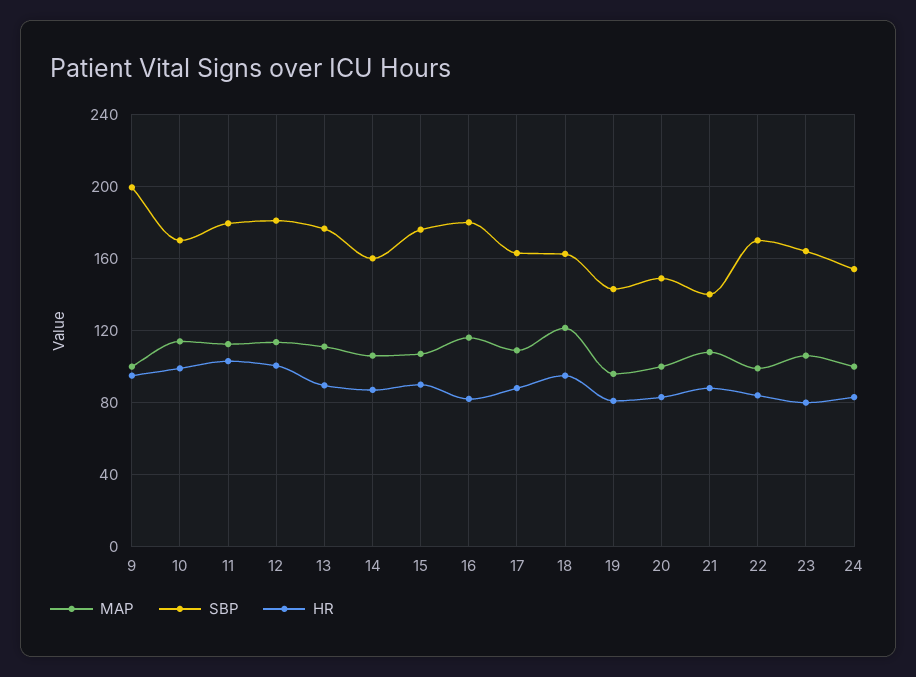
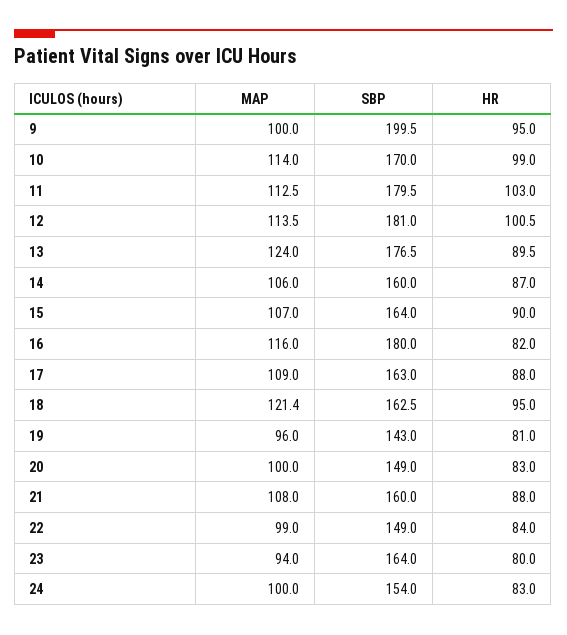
  {
    "MAP": {
      "9": 100,
      "10": 114,
      "11": 112.5,
      "12": 113.5,
-     "13": 110,
+     "13": 124,
      "14": 106,
      "15": 107,
      "16": 116,
      "17": 109,
      "18": 121.4,
      "19": 96,
      "20": 100,
      "21": 108,
      "22": 99,
-     "23": 105,
+     "23": 94,
      "24": 100
    },
    "SBP": {
      "9": 199.5,
      "10": 170,
      "11": 179.5,
      "12": 181,
      "13": 176.5,
      "14": 160,
-     "15": 175,
+     "15": 164,
      "16": 180,
      "17": 163,
      "18": 162.5,
      "19": 143,
      "20": 149,
-     "21": 140,
+     "21": 160,
-     "22": 170,
+     "22": 149,
      "23": 164,
      "24": 154
    },
    "HR": {
      "9": 95,
      "10": 99,
      "11": 103,
      "12": 100.5,
      "13": 89.5,
      "14": 87,
      "15": 90,
      "16": 82,
      "17": 88,
      "18": 95,
      "19": 81,
      "20": 83,
      "21": 88,
      "22": 84,
      "23": 80,
      "24": 83
    }
  }

